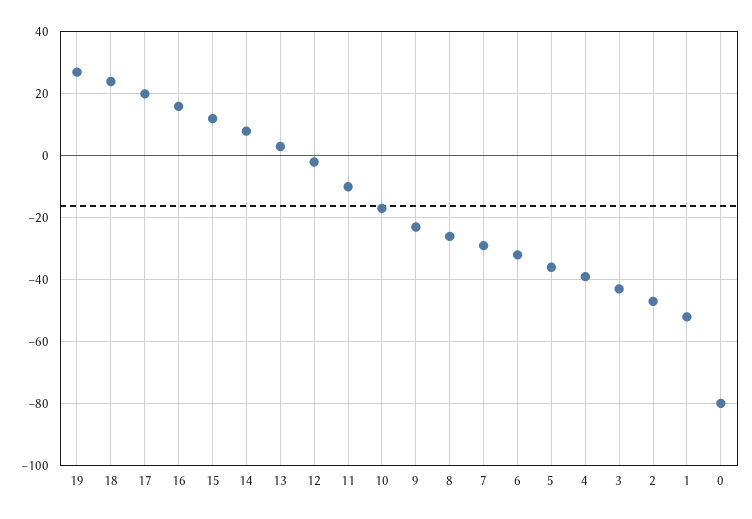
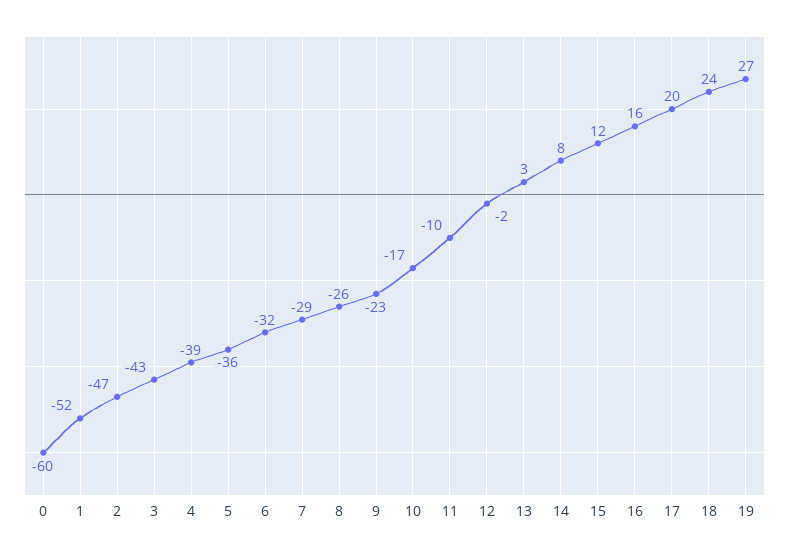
  {
    "19": 27,
    "18": 24,
    "17": 20,
    "16": 16,
    "15": 12,
    "14": 8,
    "13": 3,
    "12": -2,
    "11": -10,
    "10": -17,
    "9": -23,
    "8": -26,
    "7": -29,
    "6": -32,
    "5": -36,
    "4": -39,
    "3": -43,
    "2": -47,
    "1": -52,
-   "0": -80
+   "0": -60
  }

